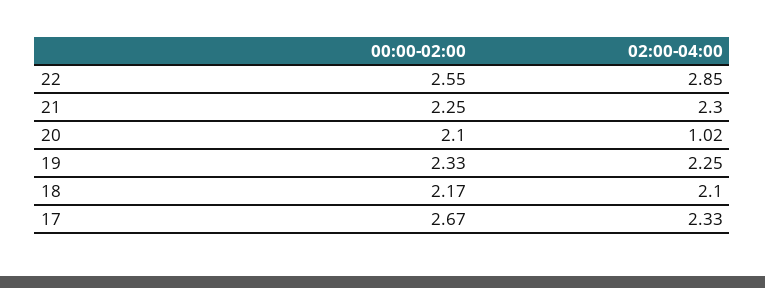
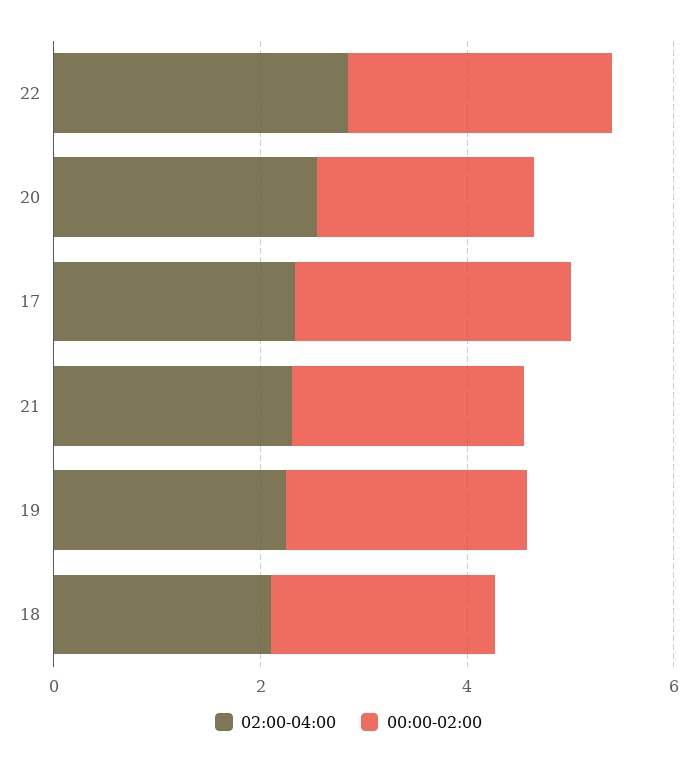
  {
    "00:00-02:00": {
      "22": 2.55,
      "21": 2.25,
      "20": 2.1,
      "19": 2.33,
      "18": 2.17,
      "17": 2.67
    },
    "02:00-04:00": {
      "22": 2.85,
      "21": 2.3,
-     "20": 1.02,
+     "20": 2.5,
      "19": 2.25,
      "18": 2.1,
      "17": 2.33
    }
  }

